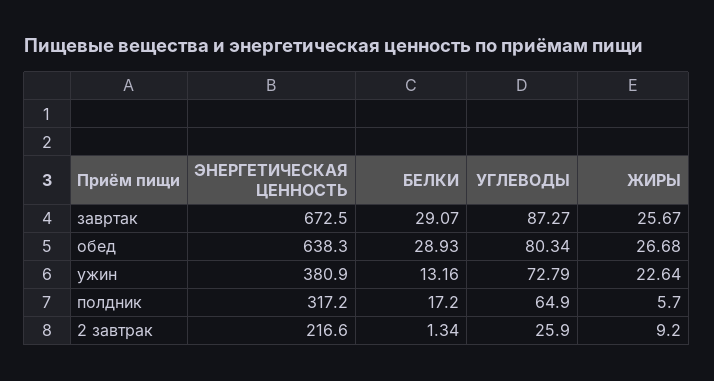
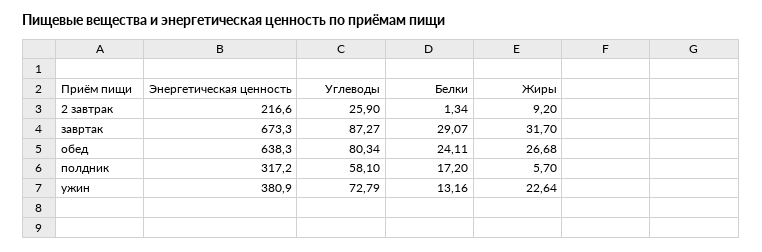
  {
    "ЭНЕРГЕТИЧЕСКАЯ ЦЕННОСТЬ": {
-     "завртак": 672.5,
+     "завртак": 673.3,
      "обед": 638.3,
      "ужин": 380.9,
      "полдник": 317.2,
      "2 завтрак": 216.6
    },
    "БЕЛКИ": {
      "завртак": 29.07,
-     "обед": 28.93,
+     "обед": 24.11,
      "ужин": 13.16,
      "полдник": 17.2,
      "2 завтрак": 1.34
    },
    "УГЛЕВОДЫ": {
      "завртак": 87.27,
      "обед": 80.34,
      "ужин": 72.79,
-     "полдник": 64.9,
+     "полдник": 58.1,
      "2 завтрак": 25.9
    },
    "ЖИРЫ": {
-     "завртак": 25.67,
+     "завртак": 31.7,
      "обед": 26.68,
      "ужин": 22.64,
      "полдник": 5.7,
      "2 завтрак": 9.2
    }
  }

